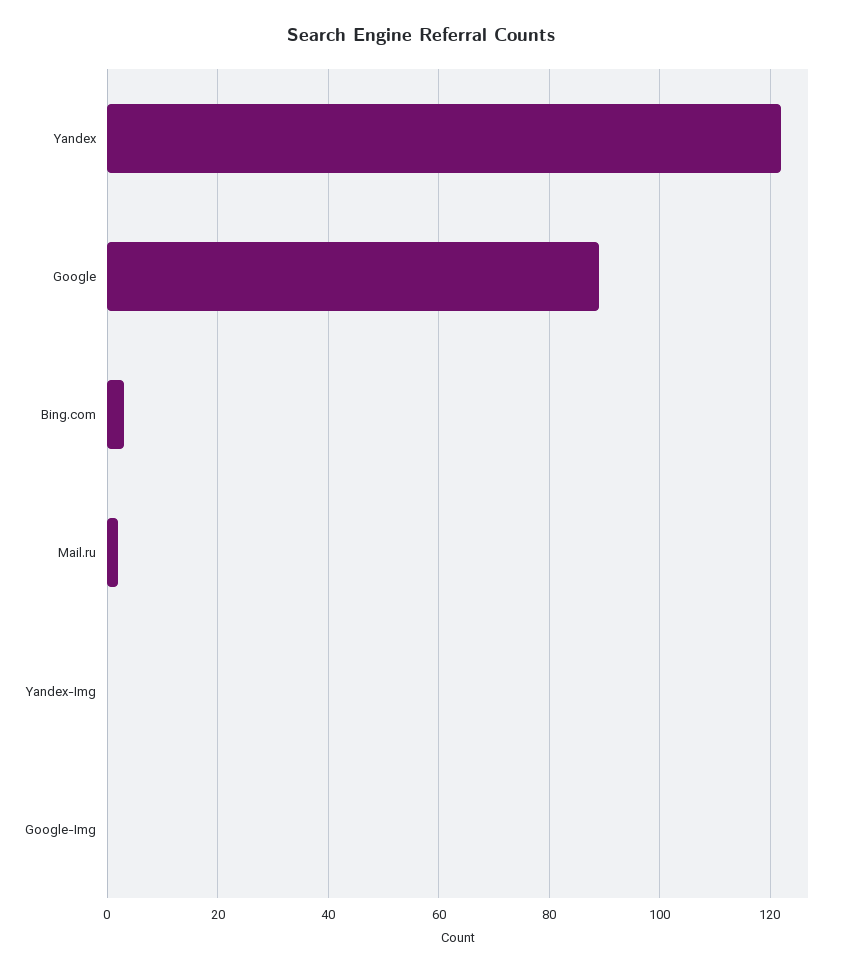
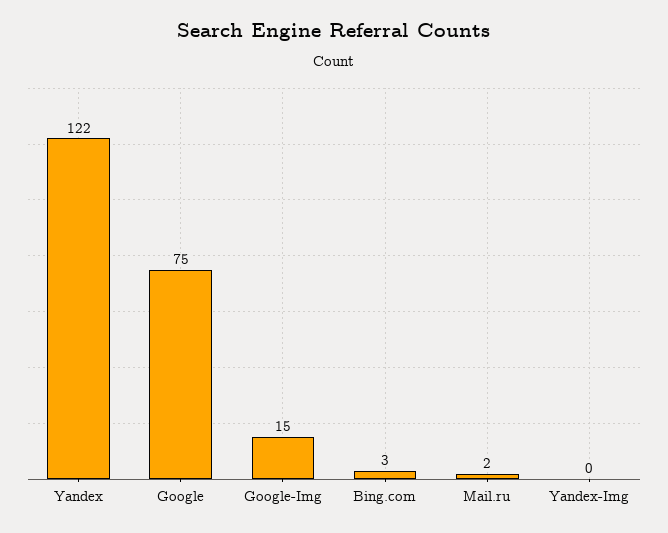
  {
    "Yandex": 122,
-   "Google": 90,
+   "Google": 75,
    "Bing.com": 3,
    "Mail.ru": 2,
    "Yandex-Img": 0,
-   "Google-Img": 0
+   "Google-Img": 15
  }

